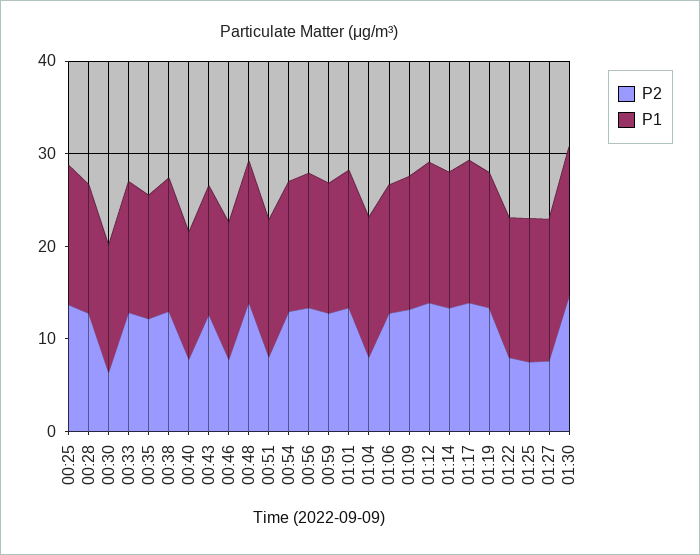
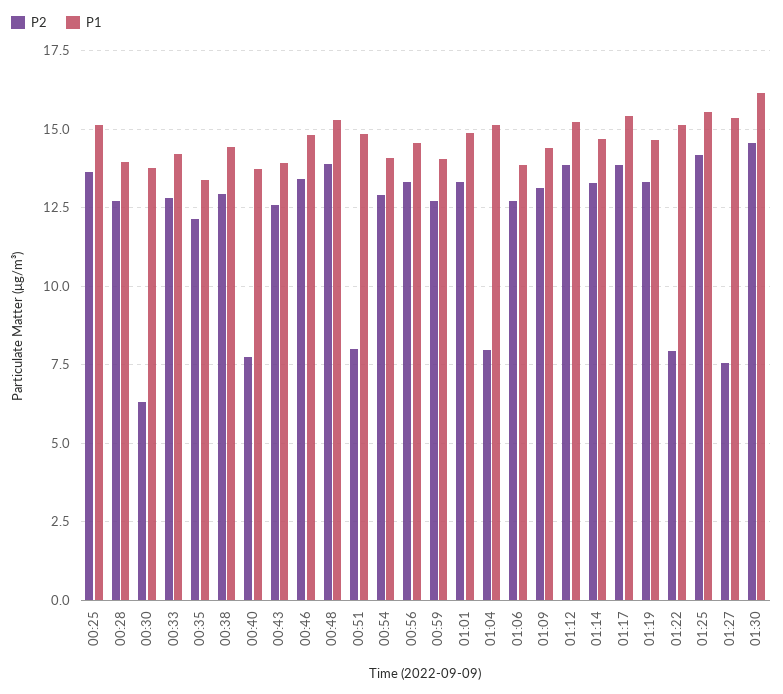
  {
    "P2": {
      "00:25": 13.75,
      "00:28": 12.75,
      "00:30": 6.25,
      "00:33": 12.75,
      "00:35": 12.25,
      "00:38": 13,
      "00:40": 7.75,
      "00:43": 12.5,
-     "00:46": 8,
+     "00:46": 13.5,
      "00:48": 14,
      "00:51": 8,
      "00:54": 13,
      "00:56": 13.25,
      "00:59": 12.75,
      "01:01": 13.25,
      "01:04": 8,
      "01:06": 12.75,
      "01:09": 13.25,
      "01:12": 13.75,
      "01:14": 13.25,
      "01:17": 13.75,
      "01:19": 13.25,
      "01:22": 8,
-     "01:25": 8,
+     "01:25": 14.25,
      "01:27": 7.5,
      "01:30": 14.5
    },
    "P1": {
      "00:25": 15.25,
      "00:28": 14,
      "00:30": 13.75,
      "00:33": 14.25,
      "00:35": 13.5,
      "00:38": 14.5,
      "00:40": 13.75,
      "00:43": 14,
      "00:46": 14.75,
      "00:48": 15.25,
      "00:51": 14.75,
      "00:54": 14,
      "00:56": 14.5,
      "00:59": 14,
      "01:01": 15,
      "01:04": 15.25,
      "01:06": 14,
      "01:09": 14.5,
      "01:12": 15.25,
      "01:14": 14.75,
      "01:17": 15.5,
      "01:19": 14.75,
      "01:22": 15.25,
      "01:25": 15.5,
      "01:27": 15.25,
      "01:30": 16.25
    }
  }

